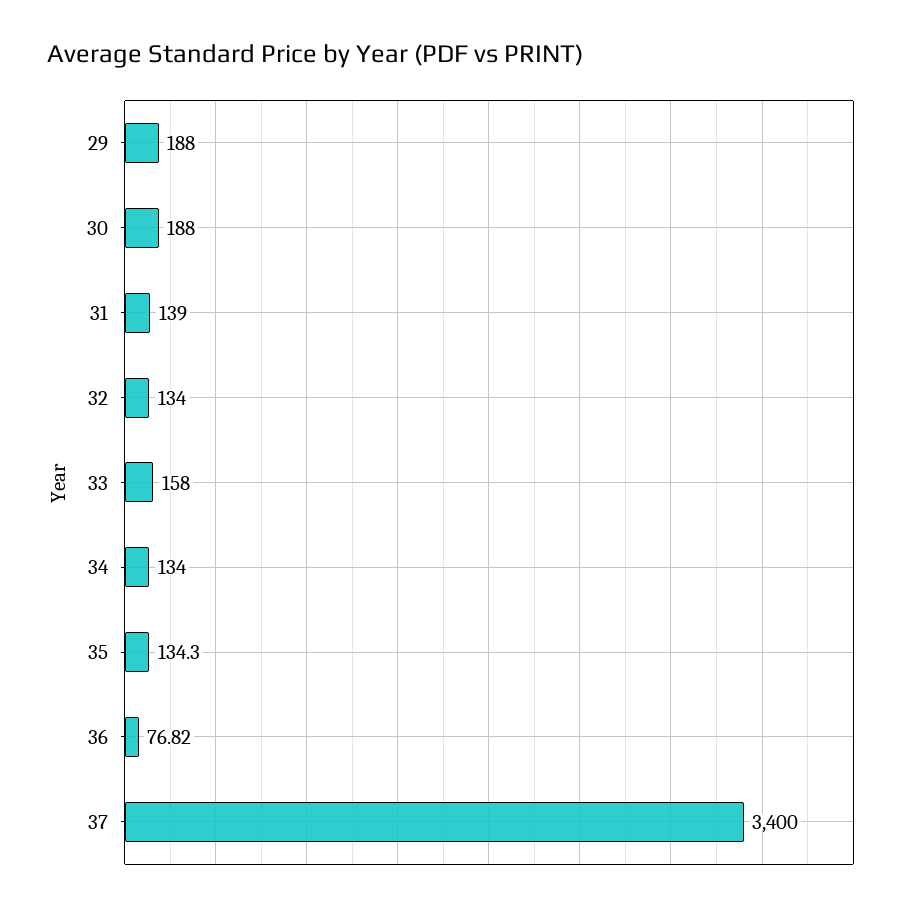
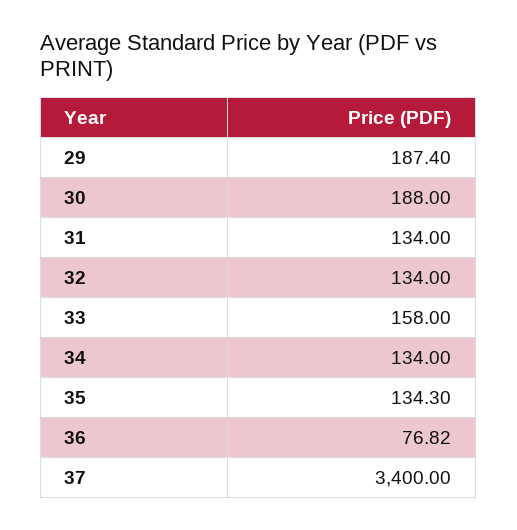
  {
-   "29": 188,
+   "29": 187.4,
    "30": 188,
-   "31": 139,
+   "31": 134,
    "32": 134,
    "33": 158,
    "34": 134,
    "35": 134.3,
    "36": 76.82,
    "37": 3400
  }

